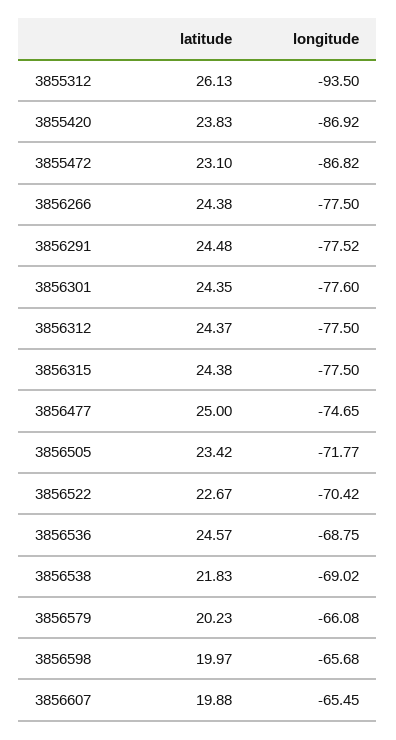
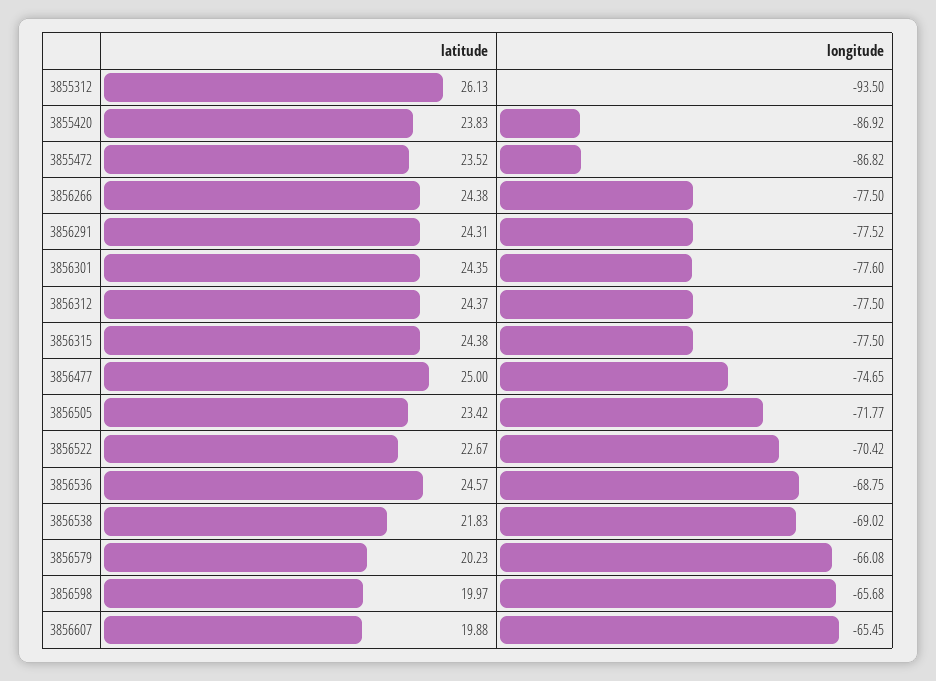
  {
    "latitude": {
      "3855312": 26.13,
      "3855420": 23.83,
-     "3855472": 23.1,
+     "3855472": 23.52,
      "3856266": 24.38,
-     "3856291": 24.48,
+     "3856291": 24.31,
      "3856301": 24.35,
      "3856312": 24.37,
      "3856315": 24.38,
      "3856477": 25,
      "3856505": 23.42,
      "3856522": 22.67,
      "3856536": 24.57,
      "3856538": 21.83,
      "3856579": 20.23,
      "3856598": 19.97,
      "3856607": 19.88
    },
    "longitude": {
      "3855312": -93.5,
      "3855420": -86.92,
      "3855472": -86.82,
      "3856266": -77.5,
      "3856291": -77.52,
      "3856301": -77.6,
      "3856312": -77.5,
      "3856315": -77.5,
      "3856477": -74.65,
      "3856505": -71.77,
      "3856522": -70.42,
      "3856536": -68.75,
      "3856538": -69.02,
      "3856579": -66.08,
      "3856598": -65.68,
      "3856607": -65.45
    }
  }

